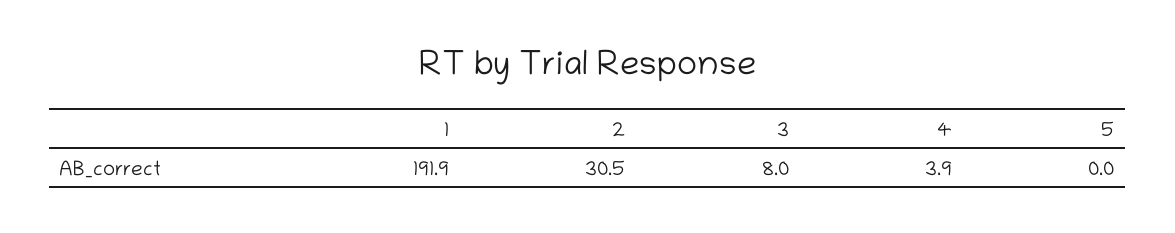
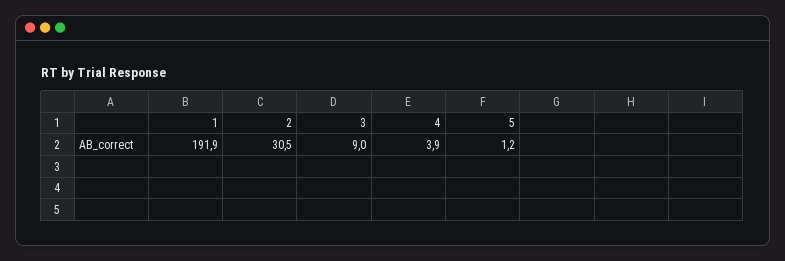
  {
    "1": 191.9,
    "2": 30.5,
-   "3": 8,
+   "3": 9,
    "4": 3.9,
-   "5": 0
+   "5": 1.2
  }

